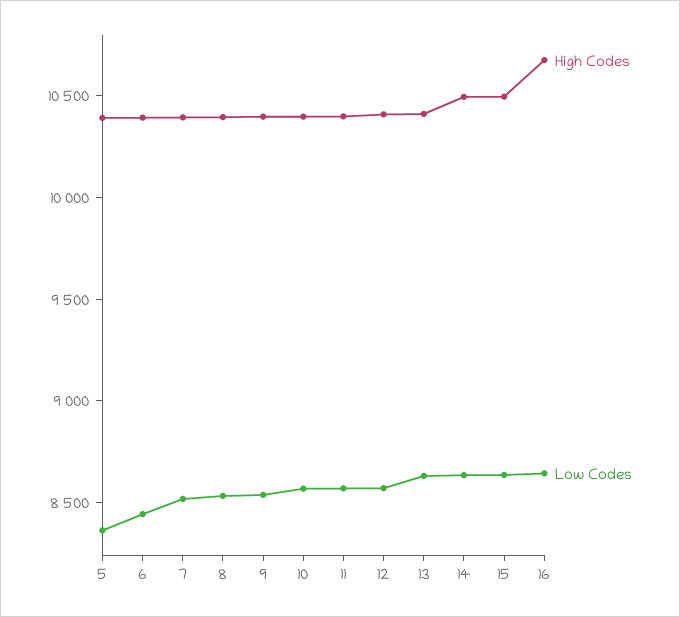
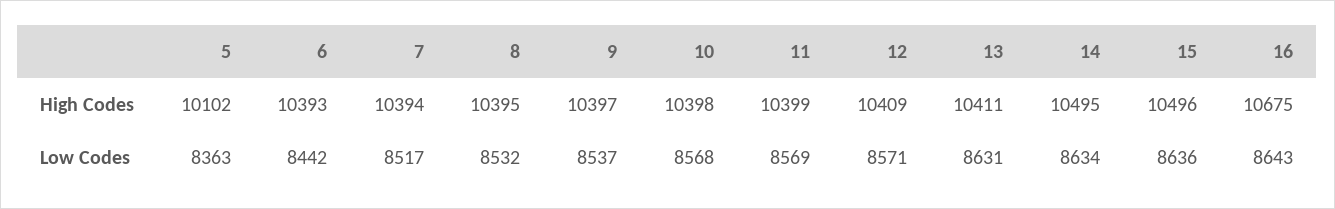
  {
    "High Codes": {
-     "5": 10400,
+     "5": 10102,
      "6": 10393,
      "7": 10394,
      "8": 10395,
      "9": 10397,
      "10": 10398,
      "11": 10399,
      "12": 10409,
      "13": 10411,
      "14": 10495,
      "15": 10496,
      "16": 10675
    },
    "Low Codes": {
      "5": 8363,
      "6": 8442,
      "7": 8517,
      "8": 8532,
      "9": 8537,
      "10": 8568,
      "11": 8569,
      "12": 8571,
      "13": 8631,
      "14": 8634,
      "15": 8636,
      "16": 8643
    }
  }

